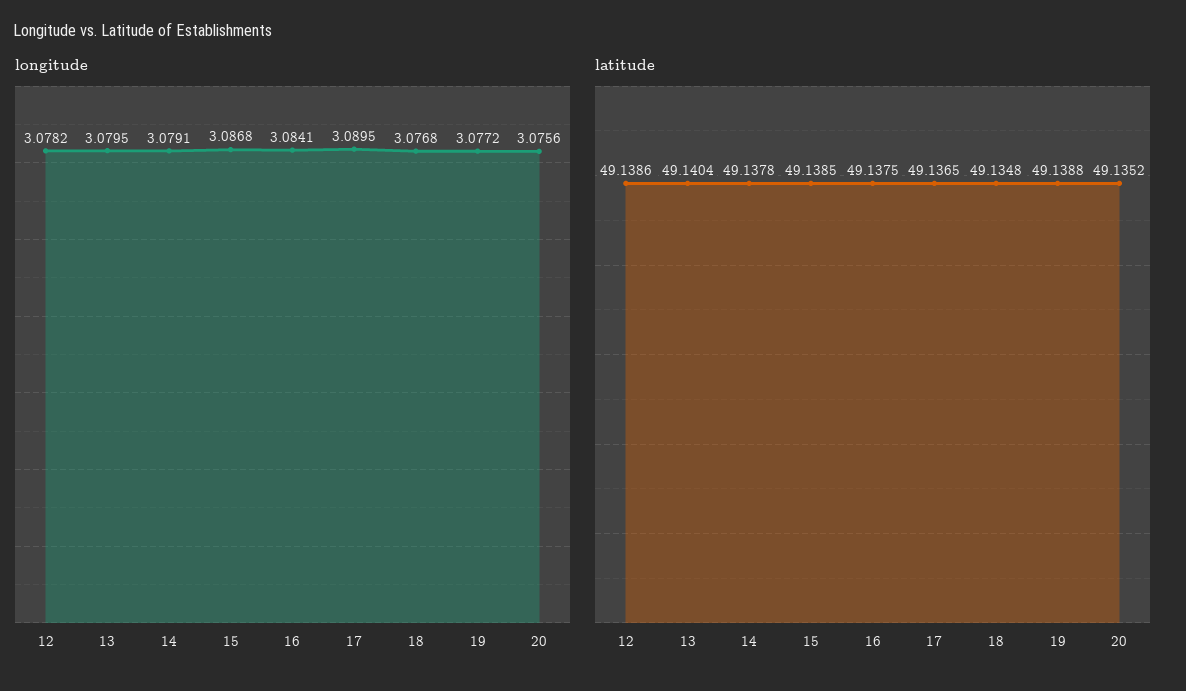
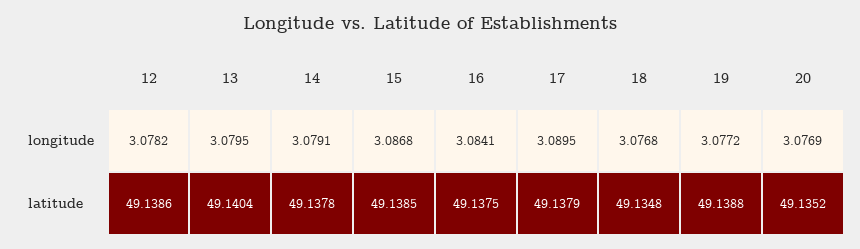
  {
    "longitude": {
      "12": 3.0782,
      "13": 3.0795,
      "14": 3.0791,
      "15": 3.0868,
      "16": 3.0841,
      "17": 3.0895,
      "18": 3.0768,
      "19": 3.0772,
-     "20": 3.0756
+     "20": 3.0769
    },
    "latitude": {
      "12": 49.1386,
      "13": 49.1404,
      "14": 49.1378,
      "15": 49.1385,
      "16": 49.1375,
-     "17": 49.1365,
+     "17": 49.1379,
      "18": 49.1348,
      "19": 49.1388,
      "20": 49.1352
    }
  }

